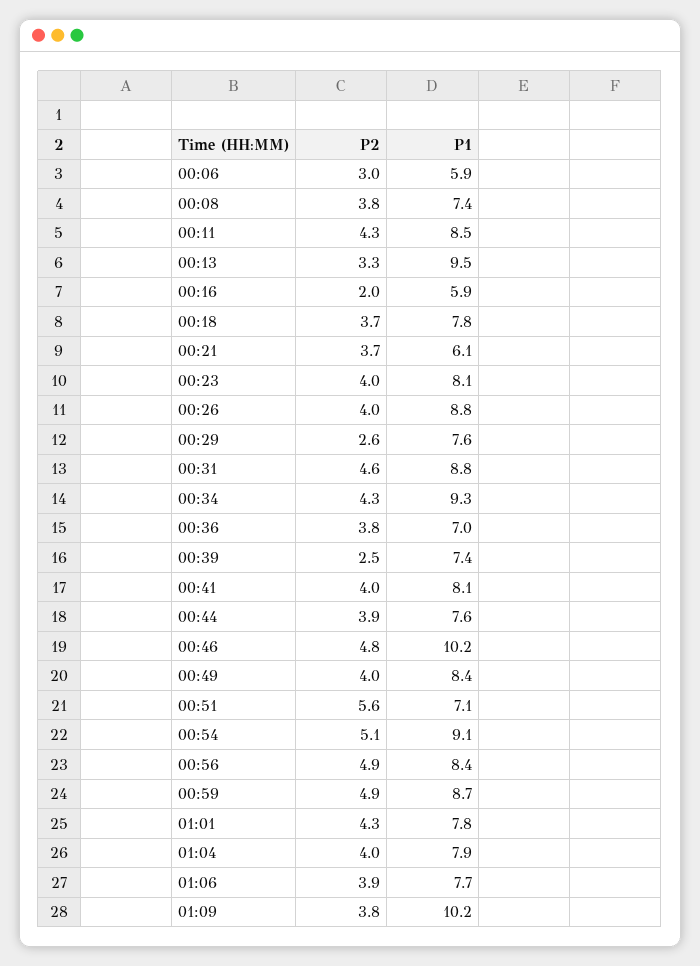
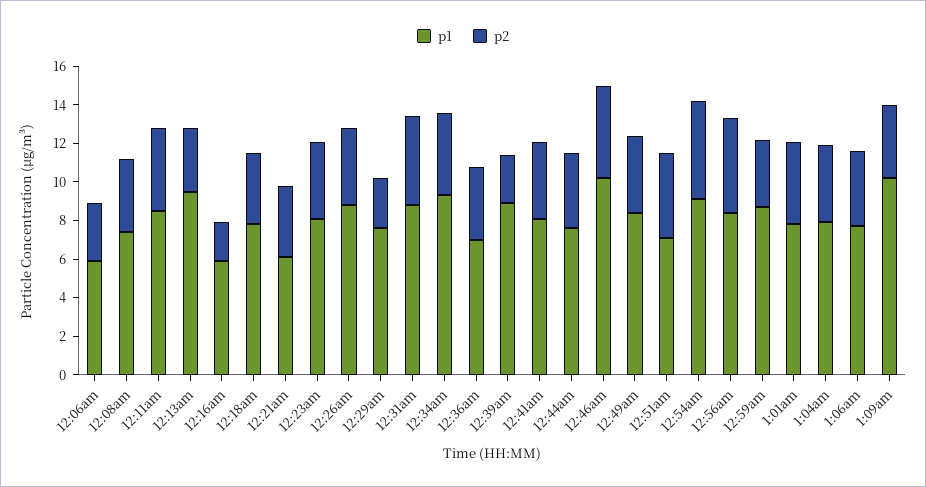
  {
    "P2": {
      "00:06": 3,
      "00:08": 3.8,
      "00:11": 4.3,
      "00:13": 3.3,
      "00:16": 2,
      "00:18": 3.7,
      "00:21": 3.7,
      "00:23": 4,
      "00:26": 4,
      "00:29": 2.6,
      "00:31": 4.6,
      "00:34": 4.3,
      "00:36": 3.8,
      "00:39": 2.5,
      "00:41": 4,
      "00:44": 3.9,
      "00:46": 4.8,
      "00:49": 4,
-     "00:51": 5.6,
+     "00:51": 4.5,
      "00:54": 5.1,
      "00:56": 4.9,
-     "00:59": 4.9,
+     "00:59": 3.5,
      "01:01": 4.3,
      "01:04": 4,
      "01:06": 3.9,
      "01:09": 3.8
    },
    "P1": {
      "00:06": 5.9,
      "00:08": 7.4,
      "00:11": 8.5,
      "00:13": 9.5,
      "00:16": 5.9,
      "00:18": 7.8,
      "00:21": 6.1,
      "00:23": 8.1,
      "00:26": 8.8,
      "00:29": 7.6,
      "00:31": 8.8,
      "00:34": 9.3,
      "00:36": 7,
-     "00:39": 7.4,
+     "00:39": 9,
      "00:41": 8.1,
      "00:44": 7.6,
      "00:46": 10.2,
      "00:49": 8.4,
      "00:51": 7.1,
      "00:54": 9.1,
      "00:56": 8.4,
      "00:59": 8.7,
      "01:01": 7.8,
      "01:04": 7.9,
      "01:06": 7.7,
      "01:09": 10.2
    }
  }

